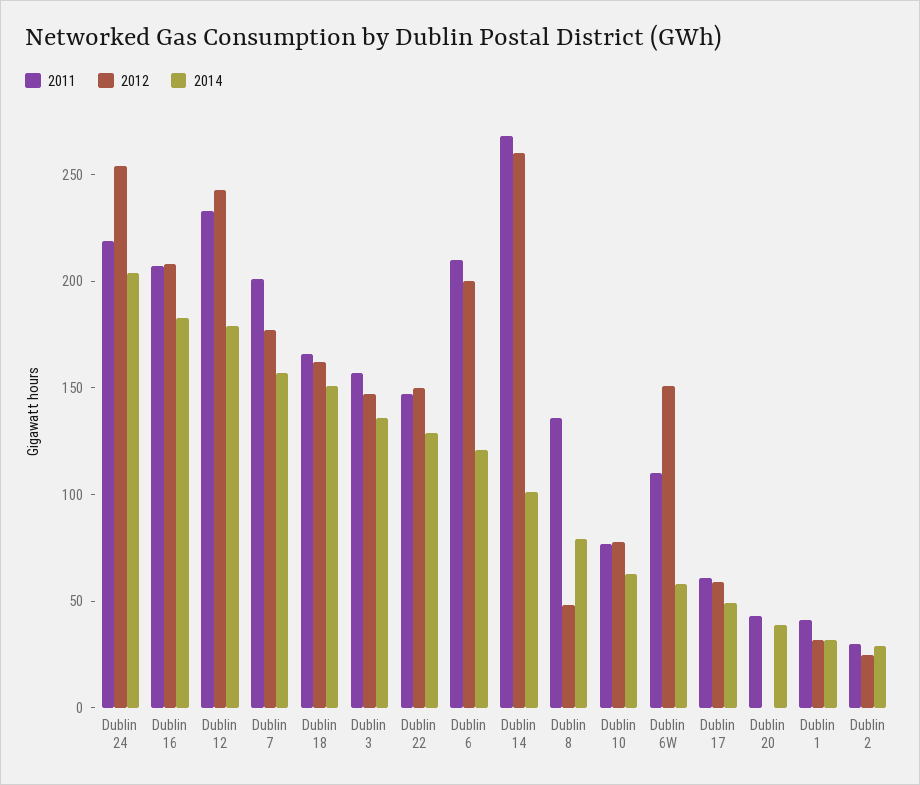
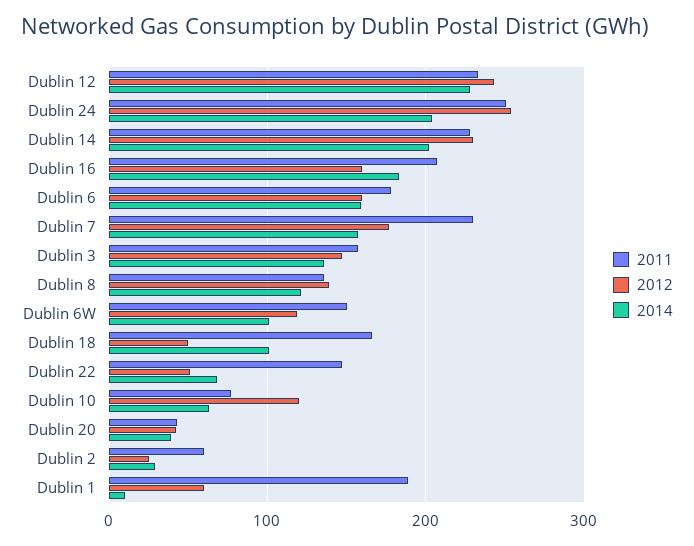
  {
    "2011": {
-     "Dublin 24": 220,
+     "Dublin 24": 250,
      "Dublin 16": 210,
      "Dublin 12": 230,
-     "Dublin 7": 200,
+     "Dublin 7": 230,
      "Dublin 18": 170,
      "Dublin 3": 160,
      "Dublin 22": 150,
-     "Dublin 6": 210,
+     "Dublin 6": 180,
-     "Dublin 14": 270,
+     "Dublin 14": 230,
      "Dublin 8": 140,
      "Dublin 10": 80,
-     "Dublin 6W": 110,
+     "Dublin 6W": 150,
-     "Dublin 17": 60,
      "Dublin 20": 40,
-     "Dublin 1": 40,
+     "Dublin 1": 190,
-     "Dublin 2": 30
+     "Dublin 2": 60
    },
    "2012": {
      "Dublin 24": 250,
-     "Dublin 16": 210,
+     "Dublin 16": 160,
      "Dublin 12": 240,
      "Dublin 7": 180,
-     "Dublin 18": 160,
+     "Dublin 18": 50,
      "Dublin 3": 150,
-     "Dublin 22": 150,
+     "Dublin 22": 50,
-     "Dublin 6": 200,
+     "Dublin 6": 160,
-     "Dublin 14": 260,
+     "Dublin 14": 230,
-     "Dublin 8": 50,
+     "Dublin 8": 140,
-     "Dublin 10": 80,
+     "Dublin 10": 120,
-     "Dublin 6W": 150,
+     "Dublin 6W": 120,
-     "Dublin 17": 60,
-     "Dublin 20": 0,
+     "Dublin 20": 40,
-     "Dublin 1": 30,
+     "Dublin 1": 60,
      "Dublin 2": 30
    },
    "2014": {
      "Dublin 24": 200,
      "Dublin 16": 180,
-     "Dublin 12": 180,
+     "Dublin 12": 230,
      "Dublin 7": 160,
-     "Dublin 18": 150,
+     "Dublin 18": 100,
      "Dublin 3": 140,
-     "Dublin 22": 130,
+     "Dublin 22": 70,
-     "Dublin 6": 120,
+     "Dublin 6": 160,
-     "Dublin 14": 100,
+     "Dublin 14": 200,
-     "Dublin 8": 80,
+     "Dublin 8": 120,
      "Dublin 10": 60,
-     "Dublin 6W": 60,
+     "Dublin 6W": 100,
-     "Dublin 17": 50,
      "Dublin 20": 40,
-     "Dublin 1": 30,
+     "Dublin 1": 10,
      "Dublin 2": 30
    }
  }

